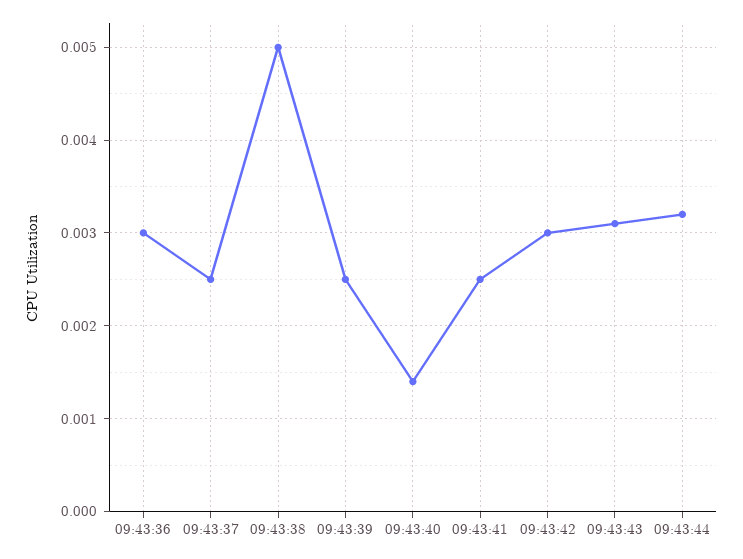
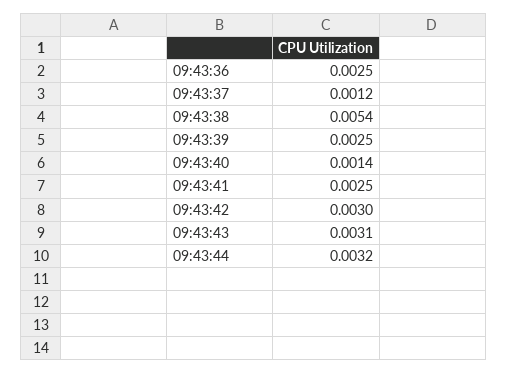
  {
-   "09:43:36": 0.003,
+   "09:43:36": 0.0025,
-   "09:43:37": 0.0025,
+   "09:43:37": 0.0012,
-   "09:43:38": 0.005,
+   "09:43:38": 0.0054,
    "09:43:39": 0.0025,
    "09:43:40": 0.0014,
    "09:43:41": 0.0025,
    "09:43:42": 0.003,
    "09:43:43": 0.0031,
    "09:43:44": 0.0032
  }

